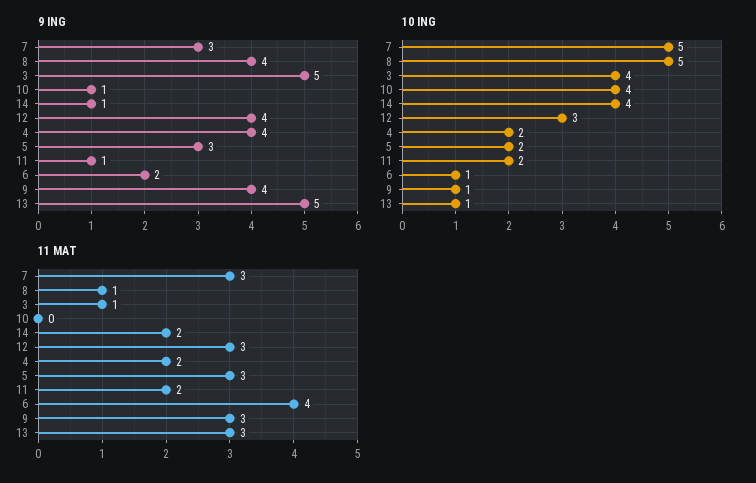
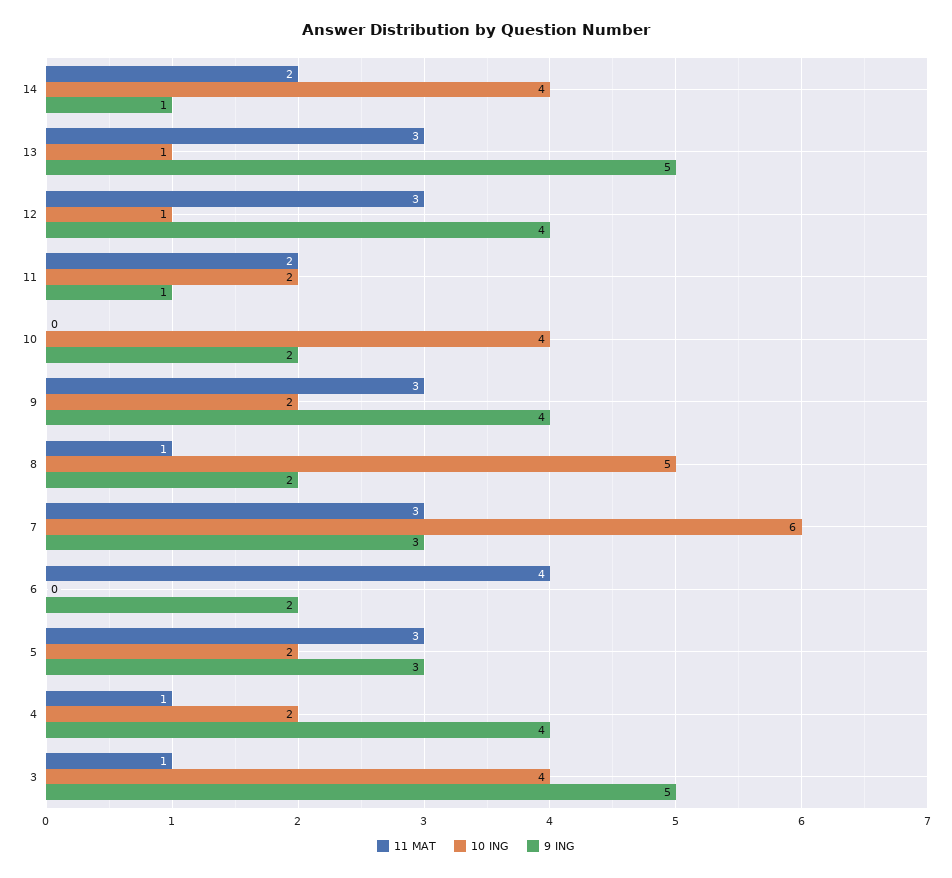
  {
    "9 ING": {
      "7": 3,
-     "8": 4,
+     "8": 2,
      "3": 5,
-     "10": 1,
+     "10": 2,
      "14": 1,
      "12": 4,
      "4": 4,
      "5": 3,
      "11": 1,
      "6": 2,
      "9": 4,
      "13": 5
    },
    "10 ING": {
-     "7": 5,
+     "7": 6,
      "8": 5,
      "3": 4,
      "10": 4,
      "14": 4,
-     "12": 3,
+     "12": 1,
      "4": 2,
      "5": 2,
      "11": 2,
-     "6": 1,
+     "6": 0,
-     "9": 1,
+     "9": 2,
      "13": 1
    },
    "11 MAT": {
      "7": 3,
      "8": 1,
      "3": 1,
      "10": 0,
      "14": 2,
      "12": 3,
-     "4": 2,
+     "4": 1,
      "5": 3,
      "11": 2,
      "6": 4,
      "9": 3,
      "13": 3
    }
  }

